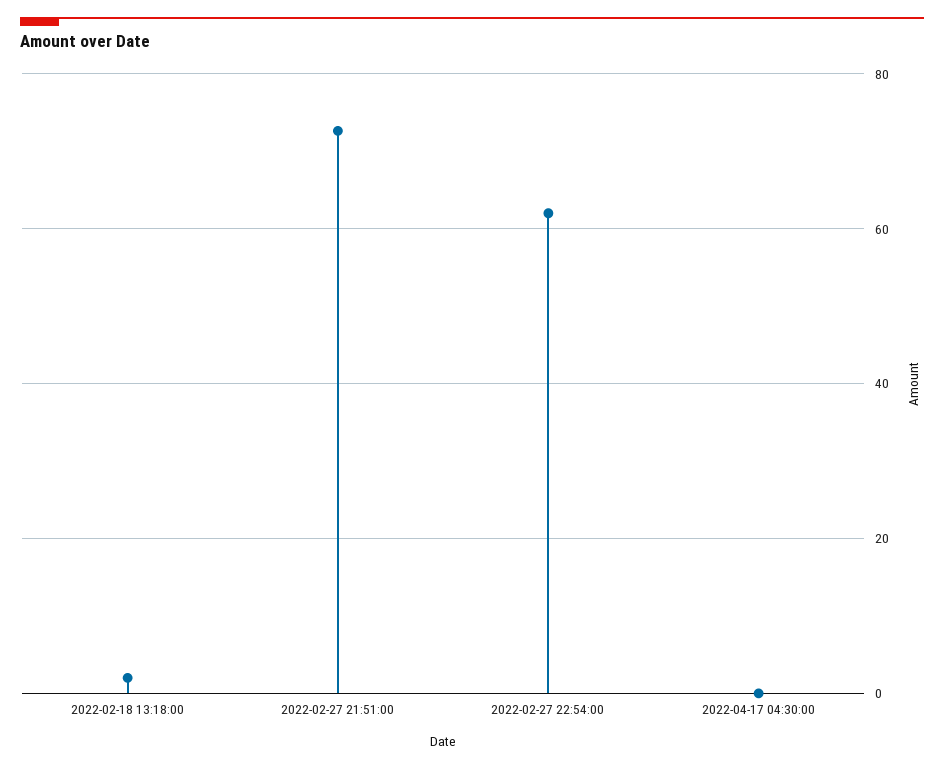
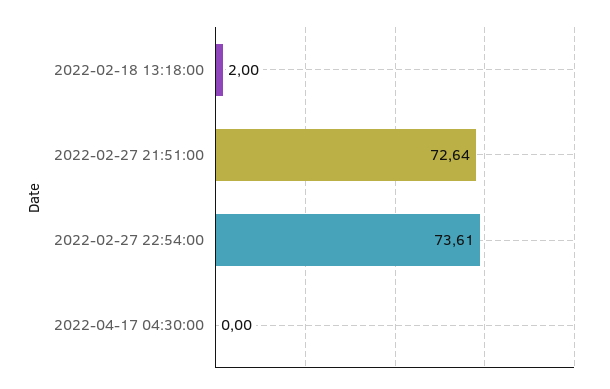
  {
    "2022-02-18 13:18:00": 2,
    "2022-02-27 21:51:00": 72.64,
-   "2022-02-27 22:54:00": 62,
+   "2022-02-27 22:54:00": 73.61,
    "2022-04-17 04:30:00": 0
  }

